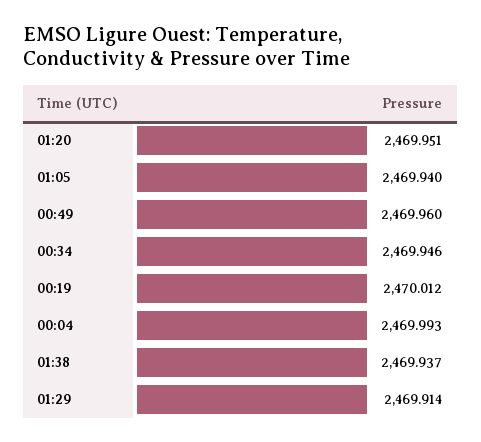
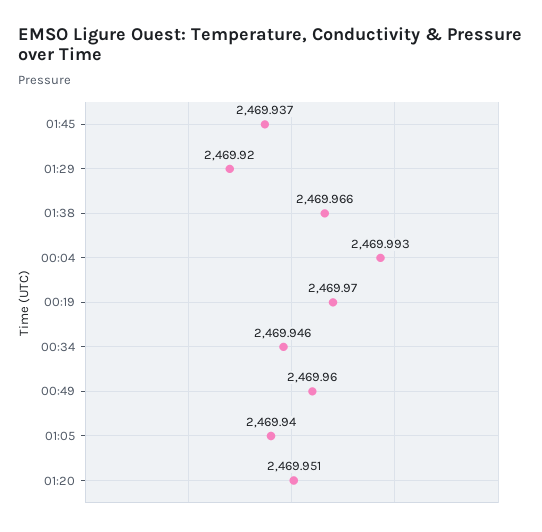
  {
    "01:20": 2469.951,
    "01:05": 2469.94,
    "00:49": 2469.96,
    "00:34": 2469.946,
-   "00:19": 2470.012,
+   "00:19": 2469.97,
    "00:04": 2469.993,
-   "01:38": 2469.937,
+   "01:38": 2469.966,
-   "01:29": 2469.914
+   "01:29": 2469.92,
+   "01:45": 2469.937
  }

